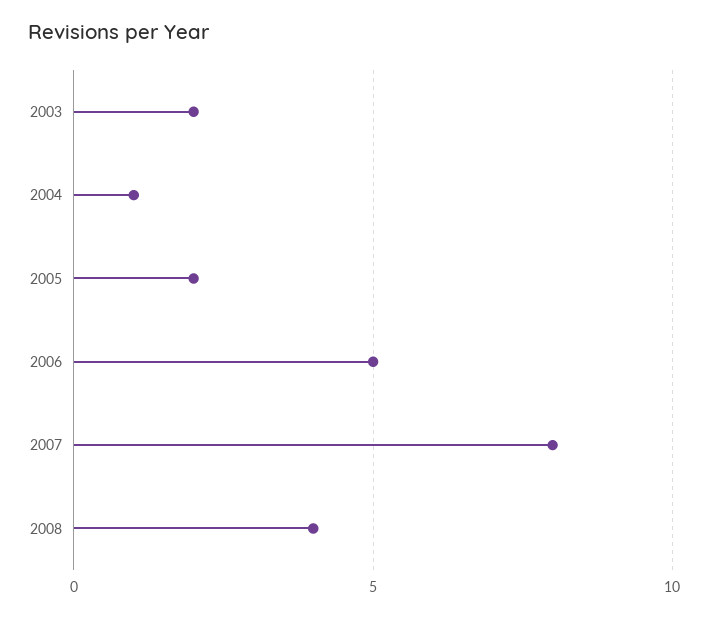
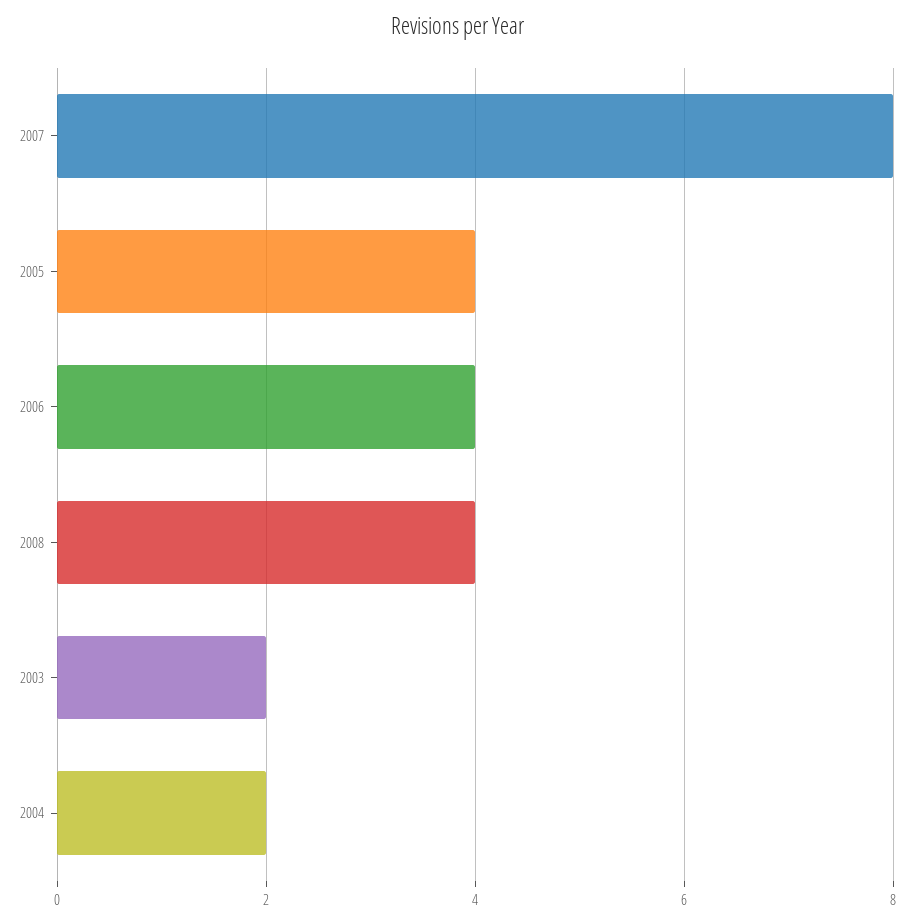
  {
    "2003": 2,
-   "2004": 1,
+   "2004": 2,
-   "2005": 2,
+   "2005": 4,
-   "2006": 5,
+   "2006": 4,
    "2007": 8,
    "2008": 4
  }

